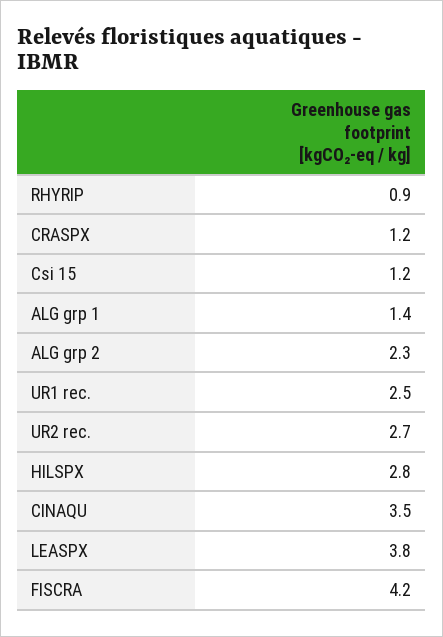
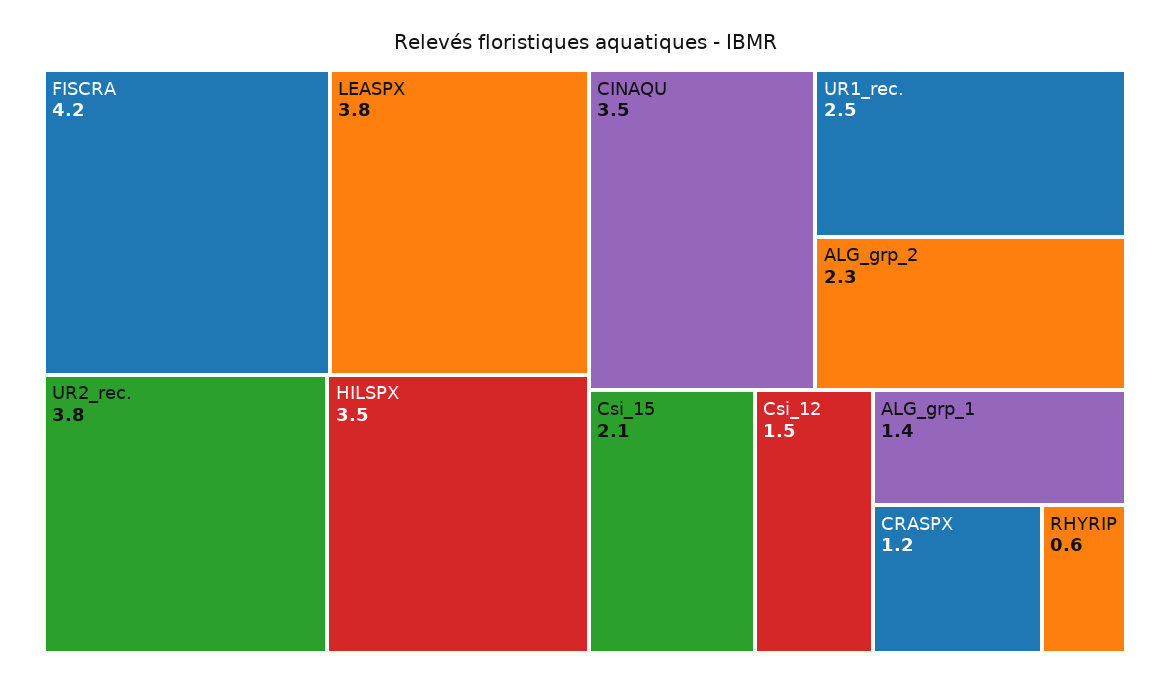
  {
-   "RHYRIP": 0.9,
+   "RHYRIP": 0.6,
    "CRASPX": 1.2,
-   "Csi 15": 1.2,
+   "Csi 15": 2.1,
    "ALG grp 1": 1.4,
    "ALG grp 2": 2.3,
    "UR1 rec.": 2.5,
-   "UR2 rec.": 2.7,
+   "UR2 rec.": 3.8,
-   "HILSPX": 2.8,
+   "HILSPX": 3.5,
    "CINAQU": 3.5,
    "LEASPX": 3.8,
-   "FISCRA": 4.2
+   "FISCRA": 4.2,
+   "Csi_12": 1.5
  }

